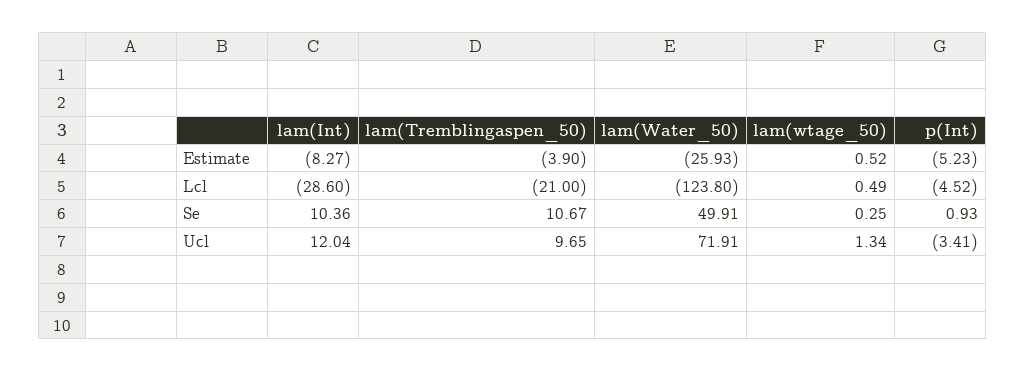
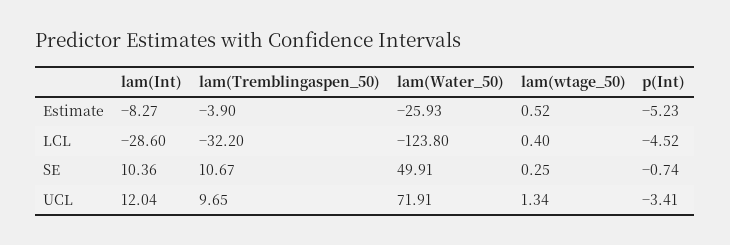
  {
    "lam(Int)": {
      "Estimate": -8.27,
      "Lcl": -28.6,
      "Se": 10.36,
      "Ucl": 12.04
    },
    "lam(Tremblingaspen_50)": {
      "Estimate": -3.9,
-     "Lcl": -21,
+     "Lcl": -32.2,
      "Se": 10.67,
      "Ucl": 9.65
    },
    "lam(Water_50)": {
      "Estimate": -25.93,
      "Lcl": -123.8,
      "Se": 49.91,
      "Ucl": 71.91
    },
    "lam(wtage_50)": {
      "Estimate": 0.52,
-     "Lcl": 0.49,
+     "Lcl": 0.4,
      "Se": 0.25,
      "Ucl": 1.34
    },
    "p(Int)": {
      "Estimate": -5.23,
      "Lcl": -4.52,
-     "Se": 0.93,
+     "Se": -0.74,
      "Ucl": -3.41
    }
  }

